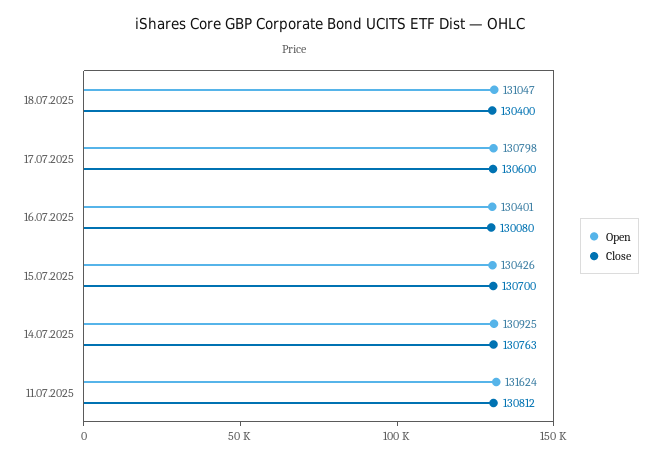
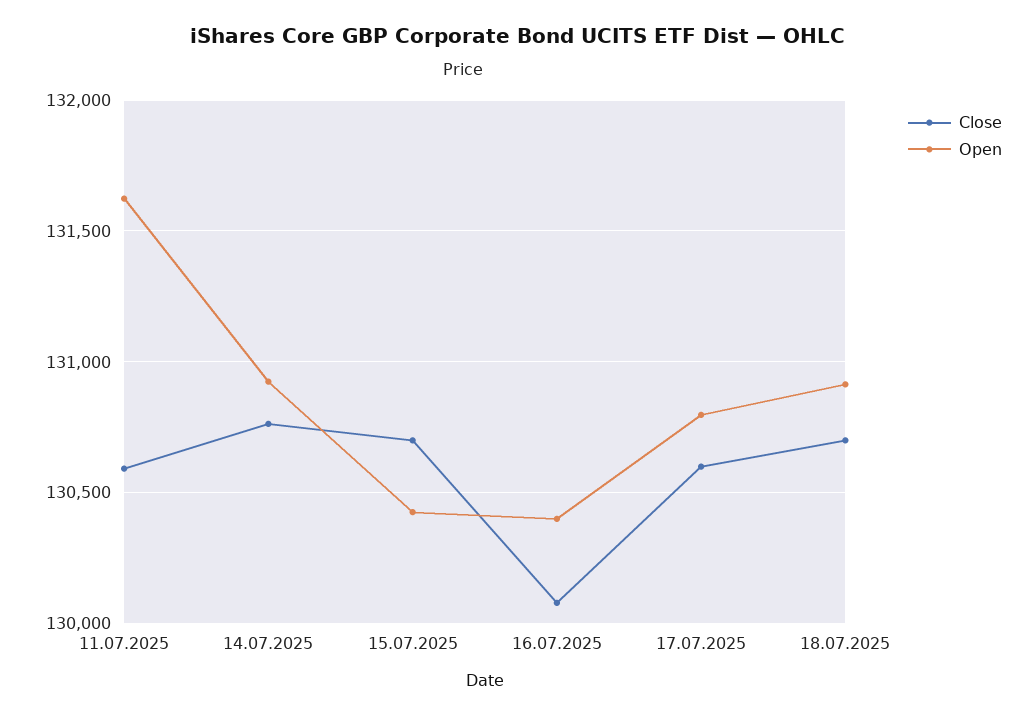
  {
    "Open": {
-     "18.07.2025": 131047,
+     "18.07.2025": 130900,
      "17.07.2025": 130798,
      "16.07.2025": 130401,
      "15.07.2025": 130426,
      "14.07.2025": 130925,
      "11.07.2025": 131624
    },
    "Close": {
-     "18.07.2025": 130400,
+     "18.07.2025": 130700,
      "17.07.2025": 130600,
      "16.07.2025": 130080,
      "15.07.2025": 130700,
      "14.07.2025": 130763,
-     "11.07.2025": 130812
+     "11.07.2025": 130600
    }
  }

